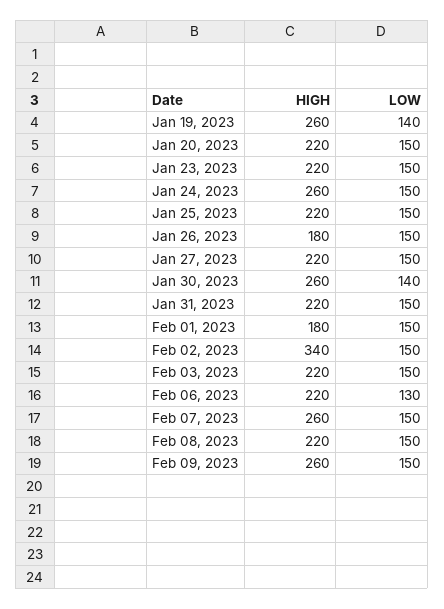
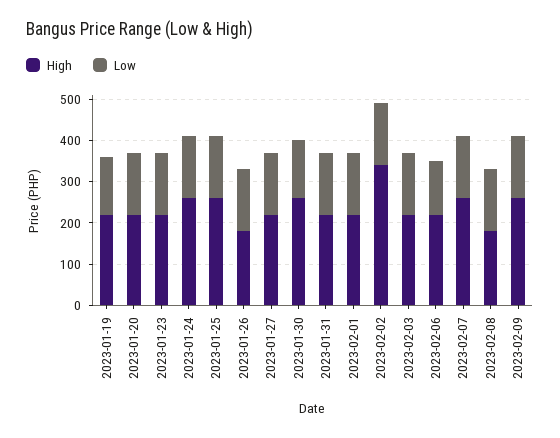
  {
    "HIGH": {
-     "Jan 19, 2023": 260,
+     "Jan 19, 2023": 220,
      "Jan 20, 2023": 220,
      "Jan 23, 2023": 220,
      "Jan 24, 2023": 260,
-     "Jan 25, 2023": 220,
+     "Jan 25, 2023": 260,
      "Jan 26, 2023": 180,
      "Jan 27, 2023": 220,
      "Jan 30, 2023": 260,
      "Jan 31, 2023": 220,
-     "Feb 01, 2023": 180,
+     "Feb 01, 2023": 220,
      "Feb 02, 2023": 340,
      "Feb 03, 2023": 220,
      "Feb 06, 2023": 220,
      "Feb 07, 2023": 260,
-     "Feb 08, 2023": 220,
+     "Feb 08, 2023": 180,
      "Feb 09, 2023": 260
    },
    "LOW": {
      "Jan 19, 2023": 140,
      "Jan 20, 2023": 150,
      "Jan 23, 2023": 150,
      "Jan 24, 2023": 150,
      "Jan 25, 2023": 150,
      "Jan 26, 2023": 150,
      "Jan 27, 2023": 150,
      "Jan 30, 2023": 140,
      "Jan 31, 2023": 150,
      "Feb 01, 2023": 150,
      "Feb 02, 2023": 150,
      "Feb 03, 2023": 150,
      "Feb 06, 2023": 130,
      "Feb 07, 2023": 150,
      "Feb 08, 2023": 150,
      "Feb 09, 2023": 150
    }
  }

